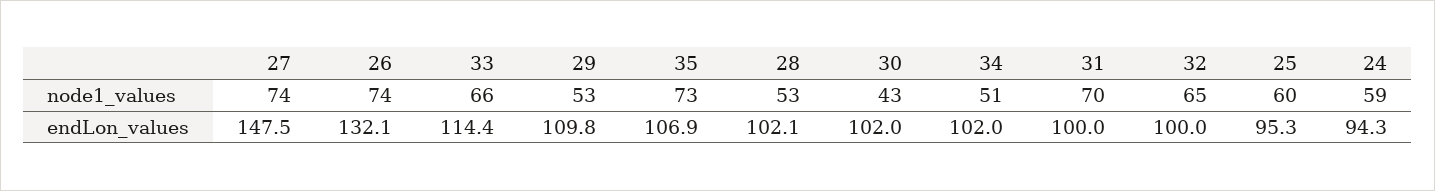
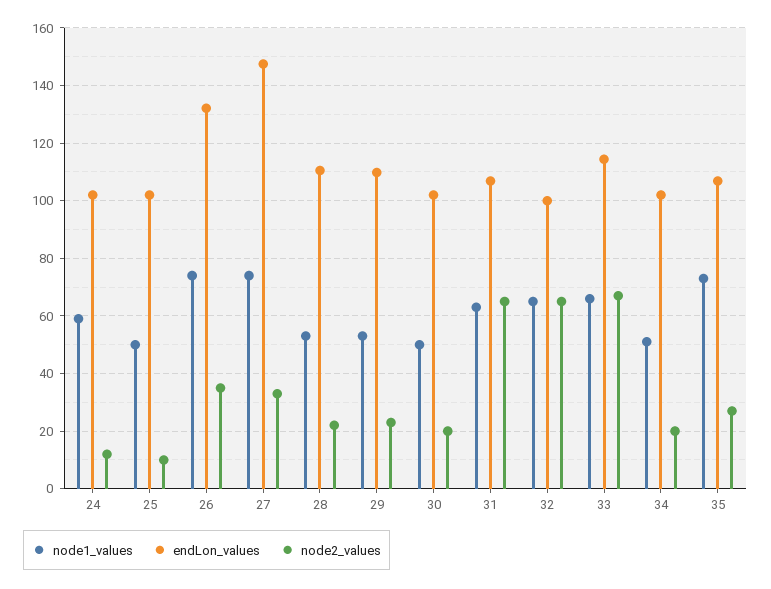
  {
    "node1_values": {
      "27": 74,
      "26": 74,
      "33": 66,
      "29": 53,
      "35": 73,
      "28": 53,
-     "30": 43,
+     "30": 50,
      "34": 51,
-     "31": 70,
+     "31": 62.5,
      "32": 65,
-     "25": 60,
+     "25": 50,
      "24": 59
    },
    "endLon_values": {
      "27": 147.5,
      "26": 132.1,
      "33": 114.4,
      "29": 109.8,
      "35": 106.9,
-     "28": 102.1,
+     "28": 110,
      "30": 102,
      "34": 102,
-     "31": 100,
+     "31": 107.5,
      "32": 100,
-     "25": 95.3,
+     "25": 102.5,
-     "24": 94.3
+     "24": 102.5
-   }
+   },
+   "node2_values": {
+     "24": 12.5,
+     "25": 10,
+     "26": 35,
+     "27": 32.5,
+     "28": 22.5,
+     "29": 22.5,
+     "30": 20,
+     "31": 65,
+     "32": 65,
+     "33": 67.5,
+     "34": 20,
+     "35": 27.5
+   }
  }

